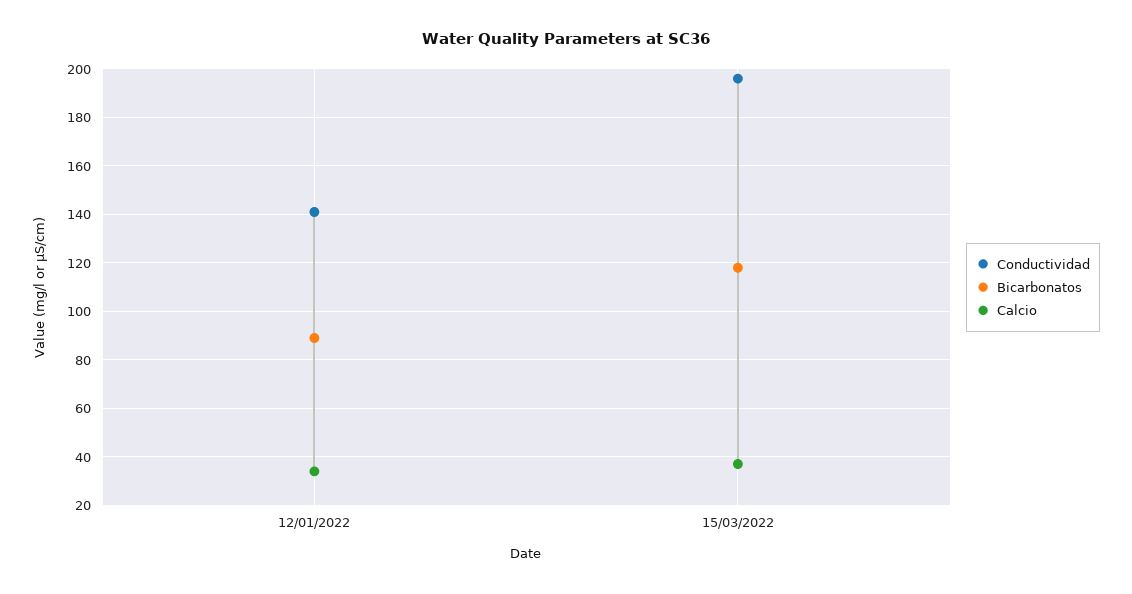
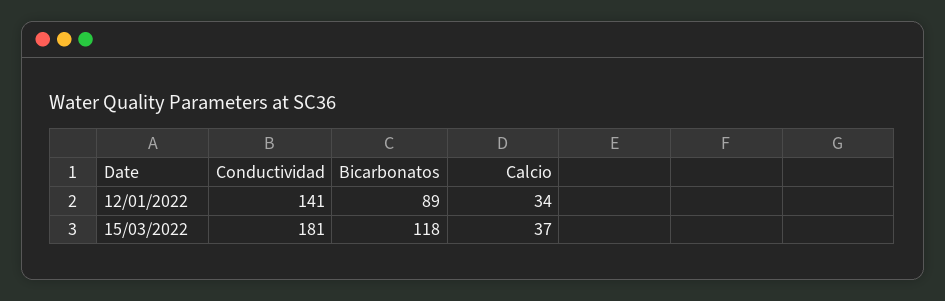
  {
    "Conductividad": {
      "12/01/2022": 141,
-     "15/03/2022": 195
+     "15/03/2022": 181
    },
    "Bicarbonatos": {
      "12/01/2022": 89,
      "15/03/2022": 118
    },
    "Calcio": {
      "12/01/2022": 34,
      "15/03/2022": 37
    }
  }

